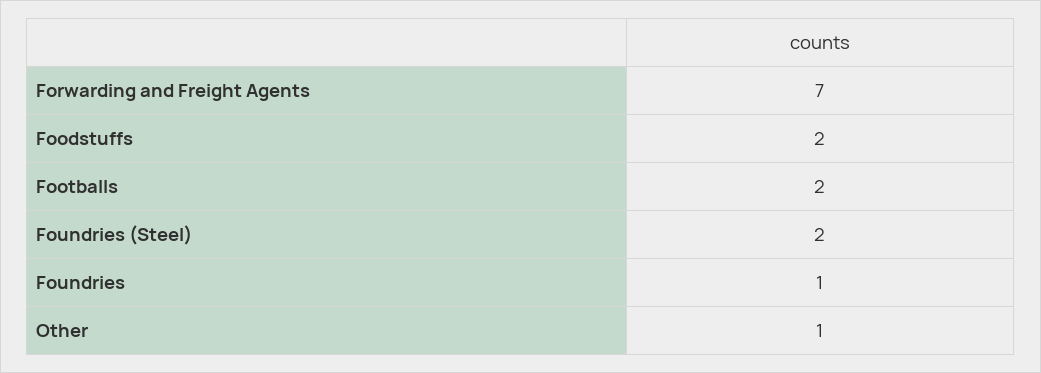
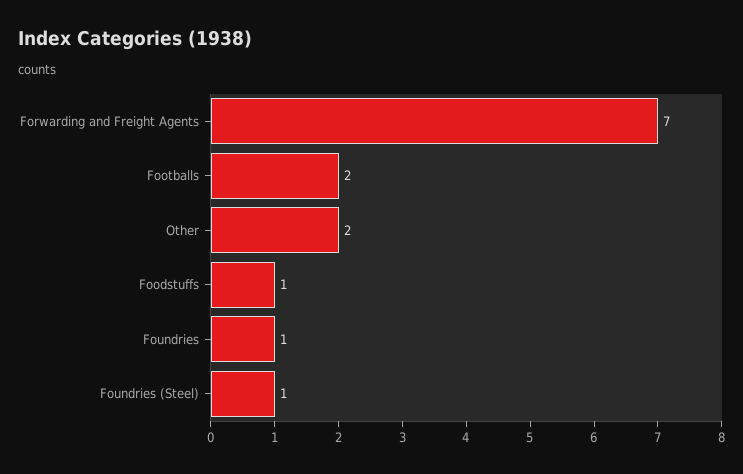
  {
    "Forwarding and Freight Agents": 7,
-   "Foodstuffs": 2,
+   "Foodstuffs": 1,
    "Footballs": 2,
-   "Foundries (Steel)": 2,
+   "Foundries (Steel)": 1,
    "Foundries": 1,
-   "Other": 1
+   "Other": 2
  }

